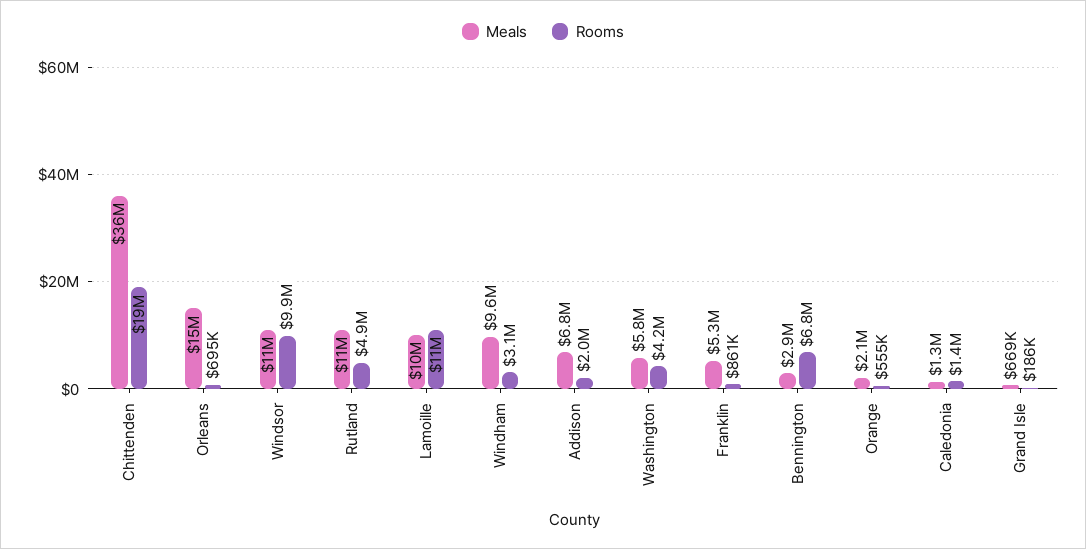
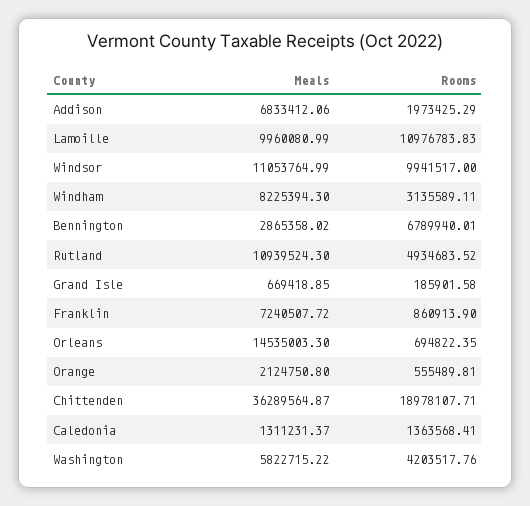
  {
    "Meals": {
      "Chittenden": 36289564.87,
      "Orleans": 14535003.3,
      "Windsor": 11053764.99,
      "Rutland": 10939524.3,
      "Lamoille": 9960080.99,
-     "Windham": 9600000,
+     "Windham": 8225394.3,
      "Addison": 6833412.06,
      "Washington": 5822715.22,
-     "Franklin": 5300000,
+     "Franklin": 7240507.72,
      "Bennington": 2865358.02,
      "Orange": 2124750.8,
      "Caledonia": 1311231.37,
      "Grand Isle": 669418.85
    },
    "Rooms": {
      "Chittenden": 18978107.71,
      "Orleans": 694822.35,
      "Windsor": 9941517,
      "Rutland": 4934683.52,
      "Lamoille": 10976783.83,
      "Windham": 3135589.11,
      "Addison": 1973425.29,
      "Washington": 4203517.76,
      "Franklin": 860913.9,
      "Bennington": 6789940.01,
      "Orange": 555489.81,
      "Caledonia": 1363568.41,
      "Grand Isle": 185901.58
    }
  }

